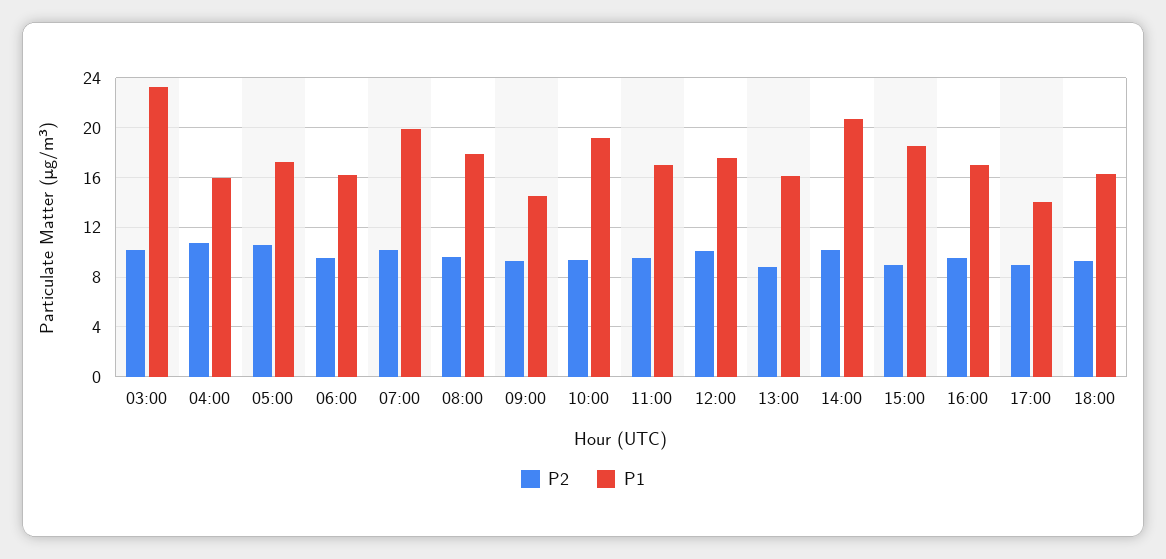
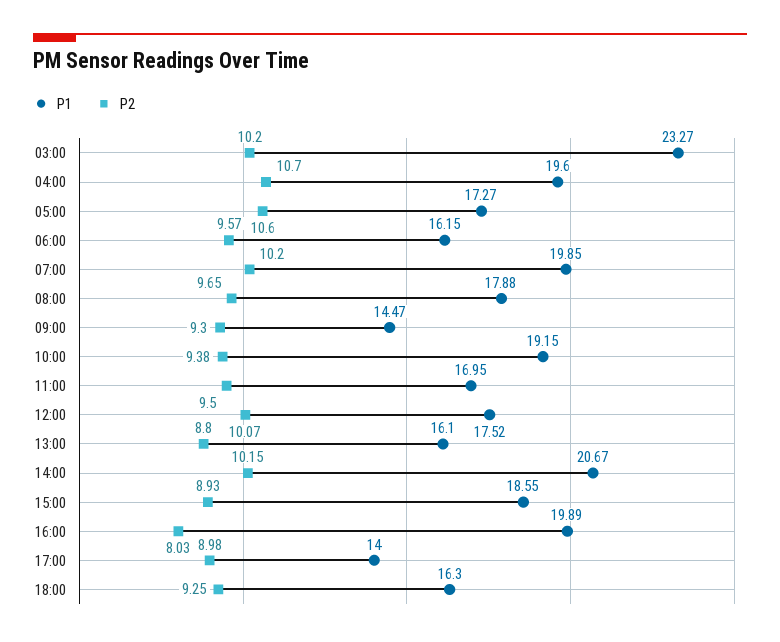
  {
    "P2": {
      "03:00": 10.2,
      "04:00": 10.7,
      "05:00": 10.6,
      "06:00": 9.57,
      "07:00": 10.2,
      "08:00": 9.65,
      "09:00": 9.3,
      "10:00": 9.38,
      "11:00": 9.5,
      "12:00": 10.07,
      "13:00": 8.8,
      "14:00": 10.15,
      "15:00": 8.93,
-     "16:00": 9.5,
+     "16:00": 8.03,
      "17:00": 8.98,
      "18:00": 9.25
    },
    "P1": {
      "03:00": 23.27,
-     "04:00": 16,
+     "04:00": 19.6,
      "05:00": 17.27,
      "06:00": 16.15,
      "07:00": 19.85,
      "08:00": 17.88,
      "09:00": 14.47,
      "10:00": 19.15,
      "11:00": 16.95,
      "12:00": 17.52,
      "13:00": 16.1,
      "14:00": 20.67,
      "15:00": 18.55,
-     "16:00": 17,
+     "16:00": 19.89,
      "17:00": 14,
      "18:00": 16.3
    }
  }

